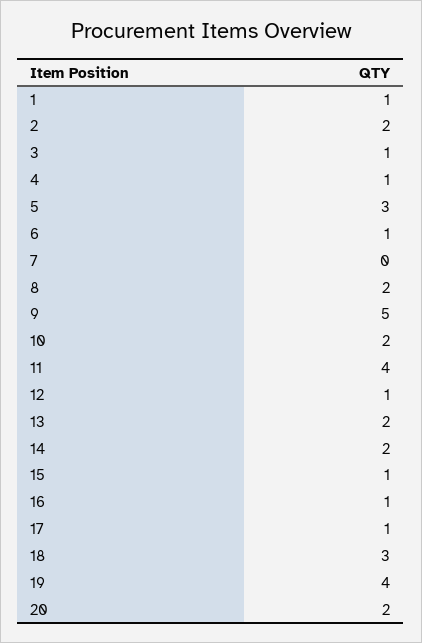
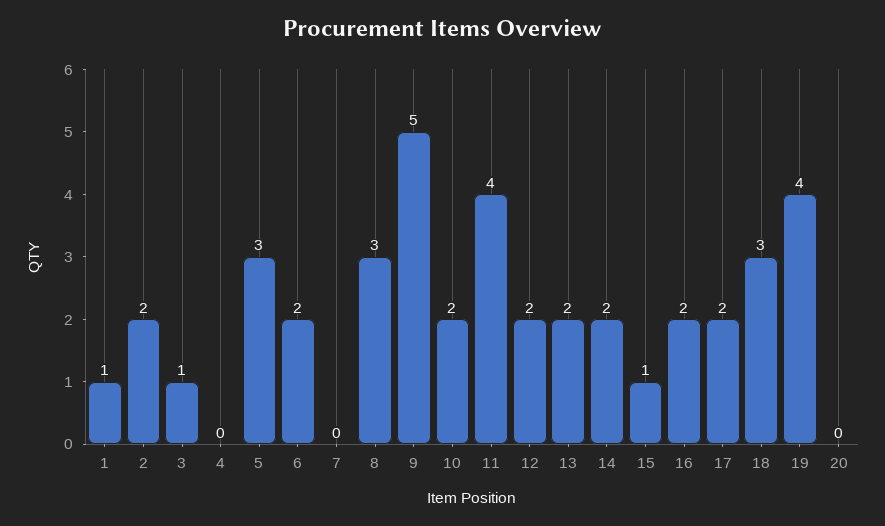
  {
    "1": 1,
    "2": 2,
    "3": 1,
-   "4": 1,
+   "4": 0,
    "5": 3,
-   "6": 1,
+   "6": 2,
    "7": 0,
-   "8": 2,
+   "8": 3,
    "9": 5,
    "10": 2,
    "11": 4,
-   "12": 1,
+   "12": 2,
    "13": 2,
    "14": 2,
    "15": 1,
-   "16": 1,
+   "16": 2,
-   "17": 1,
+   "17": 2,
    "18": 3,
    "19": 4,
-   "20": 2
+   "20": 0
  }

